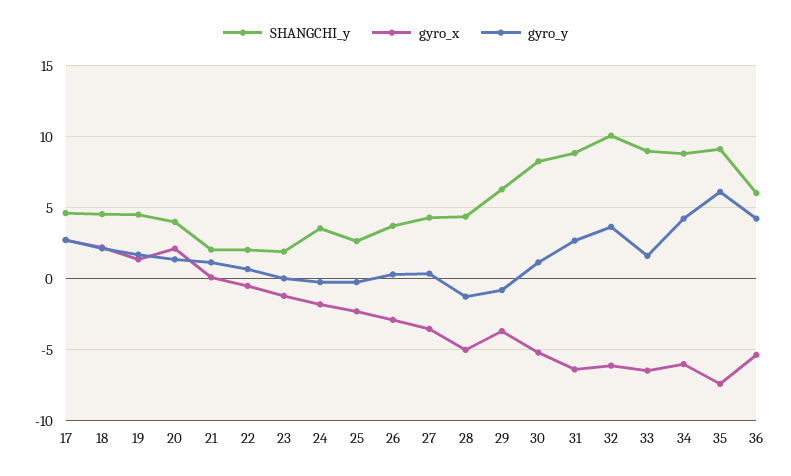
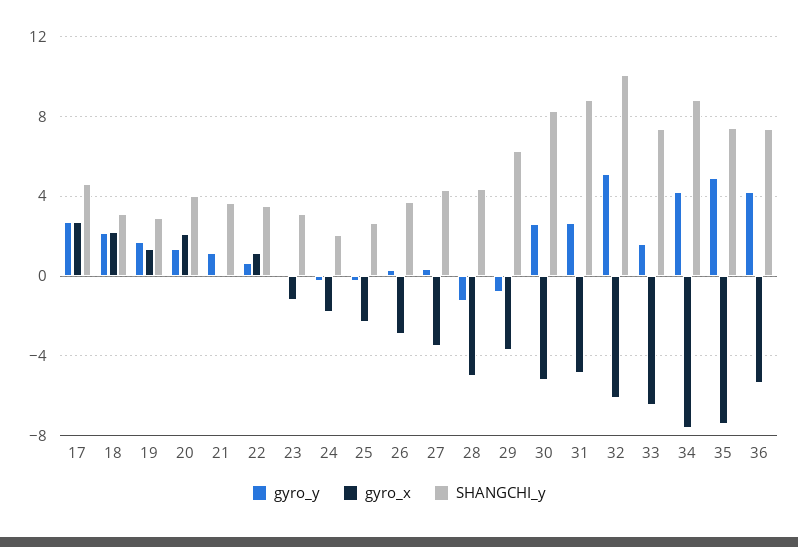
  {
    "SHANGCHI_y": {
      "17": 4.5,
-     "18": 4.5,
+     "18": 3,
-     "19": 4.5,
+     "19": 3,
      "20": 4,
-     "21": 2,
+     "21": 3.5,
-     "22": 2,
+     "22": 3.5,
-     "23": 2,
+     "23": 3,
-     "24": 3.5,
+     "24": 2,
      "25": 2.5,
      "26": 3.5,
      "27": 4.5,
      "28": 4.5,
      "29": 6.5,
      "30": 8.5,
      "31": 9,
      "32": 10,
-     "33": 9,
+     "33": 7.5,
      "34": 9,
-     "35": 9,
+     "35": 7.5,
-     "36": 6
+     "36": 7.5
    },
    "gyro_x": {
      "17": 2.5,
      "18": 2,
      "19": 1.5,
      "20": 2,
      "21": 0,
-     "22": -0.5,
+     "22": 1,
      "23": -1,
      "24": -2,
      "25": -2.5,
      "26": -3,
      "27": -3.5,
      "28": -5,
      "29": -3.5,
      "30": -5,
-     "31": -6.5,
+     "31": -5,
      "32": -6,
      "33": -6.5,
-     "34": -6,
+     "34": -7.5,
      "35": -7.5,
      "36": -5.5
    },
    "gyro_y": {
      "17": 2.5,
      "18": 2,
      "19": 1.5,
      "20": 1.5,
      "21": 1,
      "22": 0.5,
      "23": 0,
      "24": 0,
      "25": 0,
      "26": 0.5,
      "27": 0.5,
      "28": -1.5,
      "29": -1,
-     "30": 1,
+     "30": 2.5,
      "31": 2.5,
-     "32": 3.5,
+     "32": 5,
      "33": 1.5,
      "34": 4,
-     "35": 6,
+     "35": 5,
      "36": 4
    }
  }

